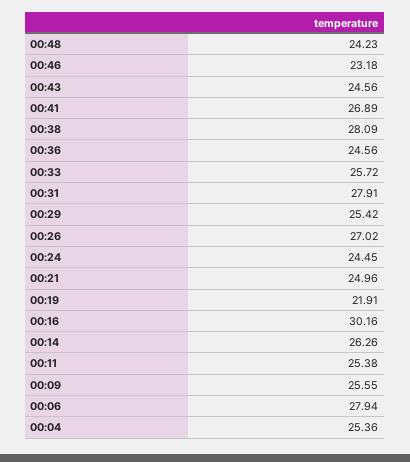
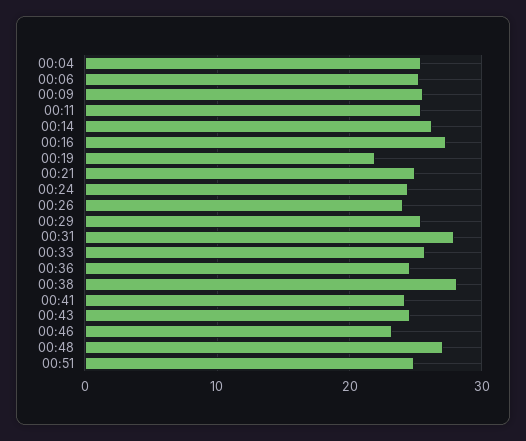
  {
-   "00:48": 24.23,
+   "00:48": 27,
    "00:46": 23.18,
    "00:43": 24.56,
-   "00:41": 26.89,
+   "00:41": 24,
    "00:38": 28.09,
    "00:36": 24.56,
    "00:33": 25.72,
    "00:31": 27.91,
    "00:29": 25.42,
-   "00:26": 27.02,
+   "00:26": 24,
    "00:24": 24.45,
    "00:21": 24.96,
    "00:19": 21.91,
-   "00:16": 30.16,
+   "00:16": 27,
    "00:14": 26.26,
    "00:11": 25.38,
    "00:09": 25.55,
-   "00:06": 27.94,
+   "00:06": 25,
-   "00:04": 25.36
+   "00:04": 25.36,
+   "00:51": 25
  }

